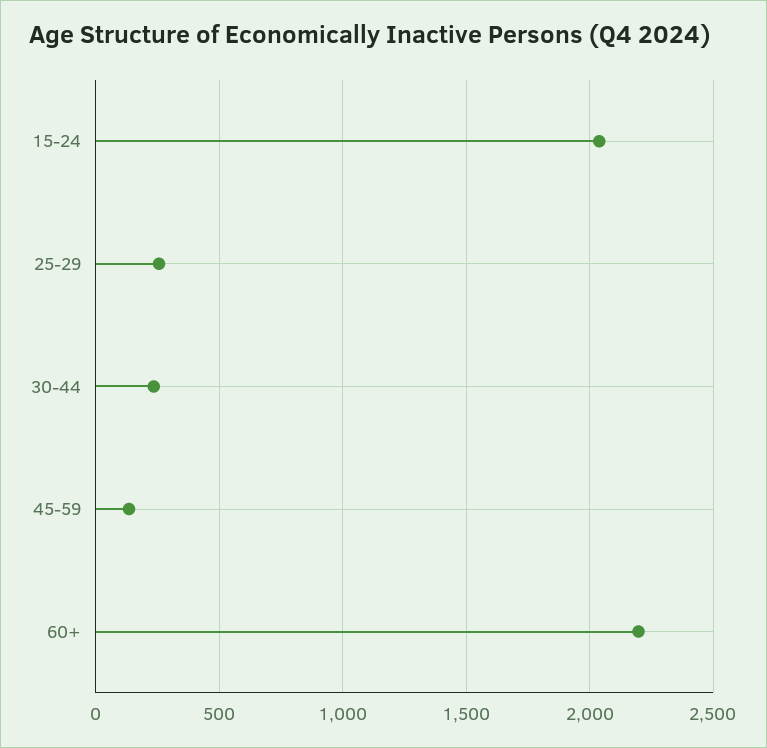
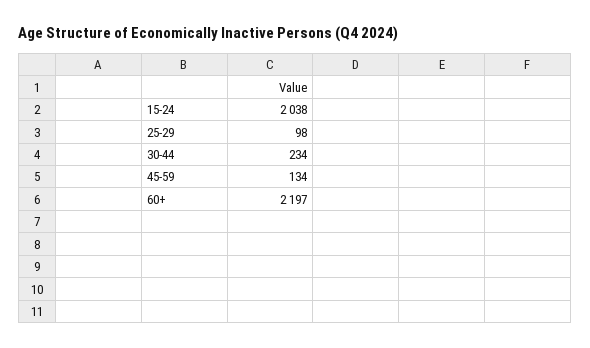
  {
    "15-24": 2038,
-   "25-29": 250,
+   "25-29": 98,
    "30-44": 234,
    "45-59": 134,
    "60+": 2197
  }

